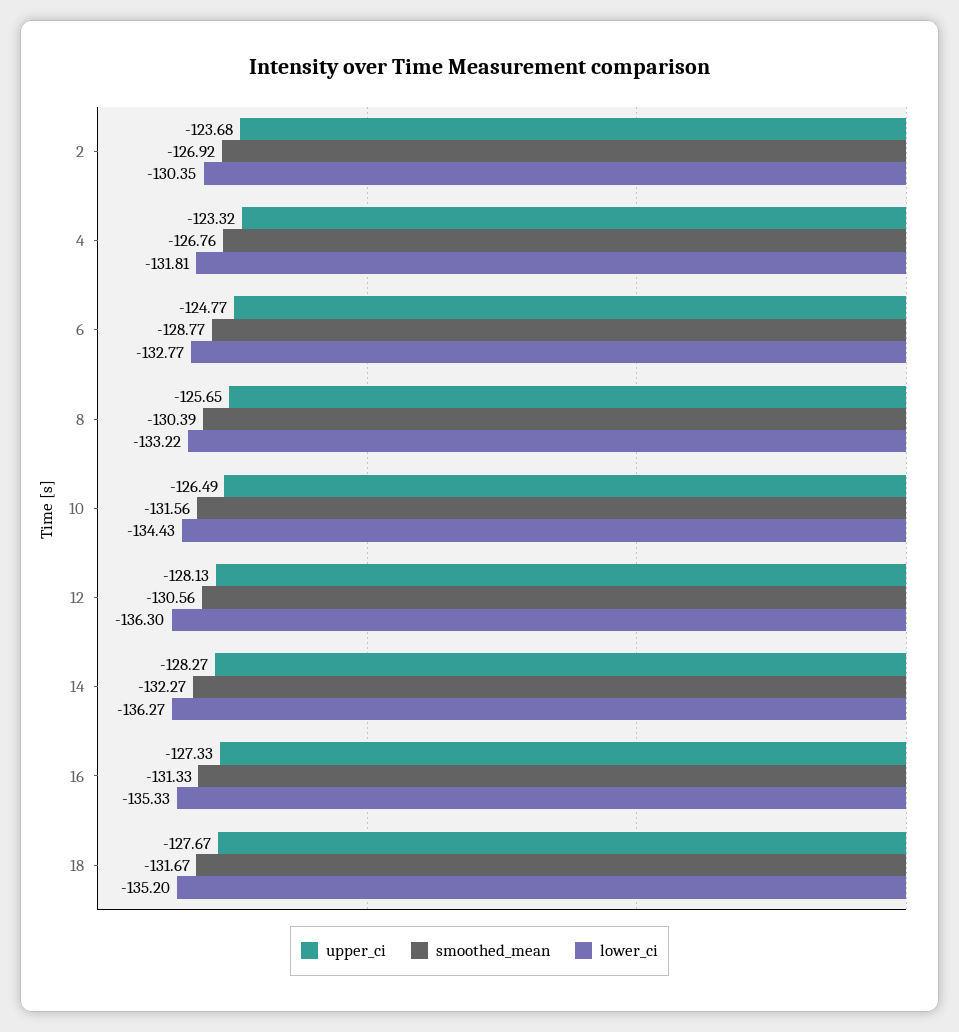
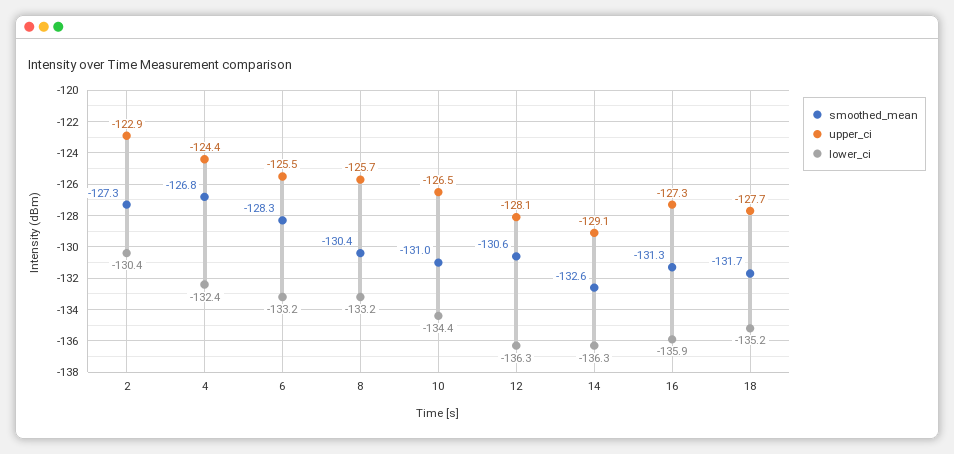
  {
    "upper_ci": {
-     "2": -123.68,
+     "2": -122.9,
-     "4": -123.32,
+     "4": -124.4,
-     "6": -124.77,
+     "6": -125.5,
      "8": -125.65,
      "10": -126.49,
      "12": -128.13,
-     "14": -128.27,
+     "14": -129.1,
      "16": -127.33,
      "18": -127.67
    },
    "smoothed_mean": {
-     "2": -126.92,
+     "2": -127.3,
      "4": -126.76,
-     "6": -128.77,
+     "6": -128.3,
      "8": -130.39,
-     "10": -131.56,
+     "10": -131,
      "12": -130.56,
-     "14": -132.27,
+     "14": -132.6,
      "16": -131.33,
      "18": -131.67
    },
    "lower_ci": {
      "2": -130.35,
-     "4": -131.81,
+     "4": -132.4,
-     "6": -132.77,
+     "6": -133.2,
      "8": -133.22,
      "10": -134.43,
      "12": -136.3,
      "14": -136.27,
-     "16": -135.33,
+     "16": -135.9,
      "18": -135.2
    }
  }

